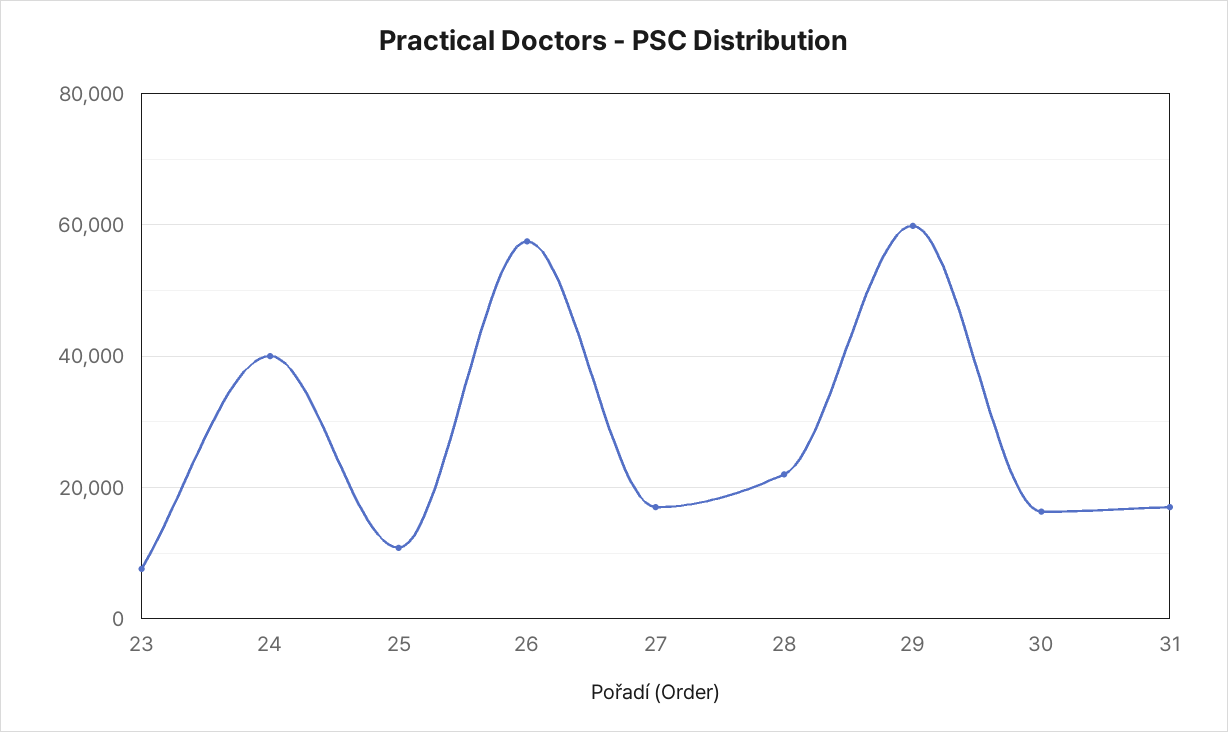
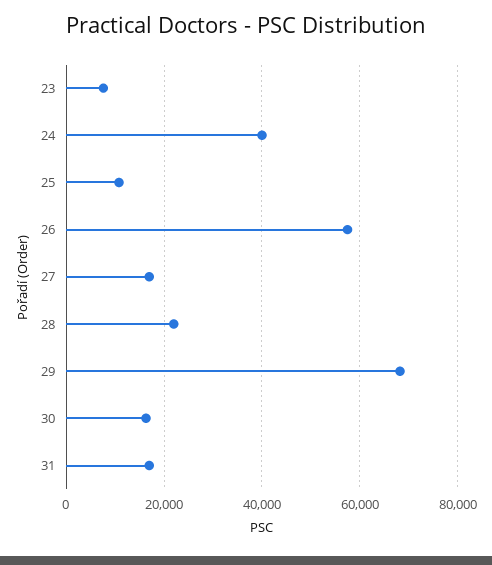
  {
    "23": 8000,
    "24": 40000,
    "25": 10000,
    "26": 58000,
    "27": 18000,
    "28": 22000,
-   "29": 60000,
+   "29": 68000,
    "30": 16000,
    "31": 18000
  }

